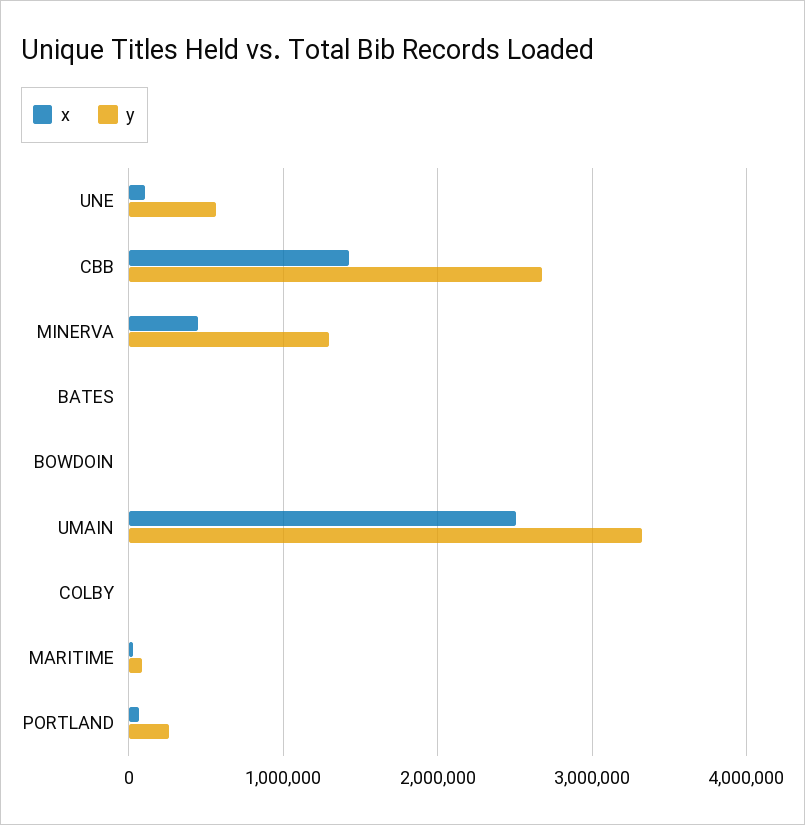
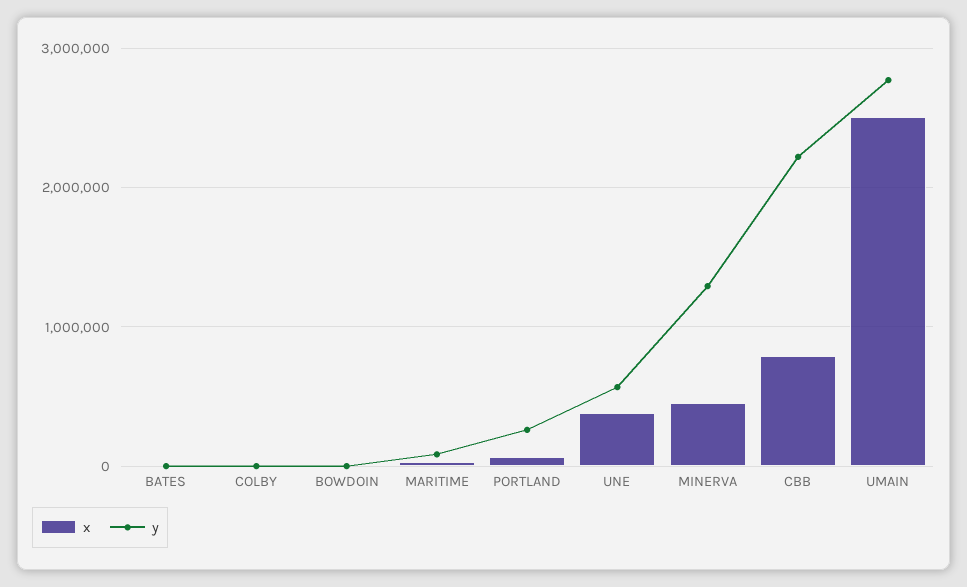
  {
    "x": {
-     "UNE": 100000,
+     "UNE": 400000,
-     "CBB": 1400000,
+     "CBB": 800000,
      "MINERVA": 500000,
      "BATES": 0,
      "BOWDOIN": 0,
      "UMAIN": 2500000,
      "COLBY": 0,
      "MARITIME": 0,
      "PORTLAND": 100000
    },
    "y": {
      "UNE": 600000,
-     "CBB": 2700000,
+     "CBB": 2200000,
      "MINERVA": 1300000,
      "BATES": 0,
      "BOWDOIN": 0,
-     "UMAIN": 3300000,
+     "UMAIN": 2800000,
      "COLBY": 0,
      "MARITIME": 100000,
      "PORTLAND": 300000
    }
  }

